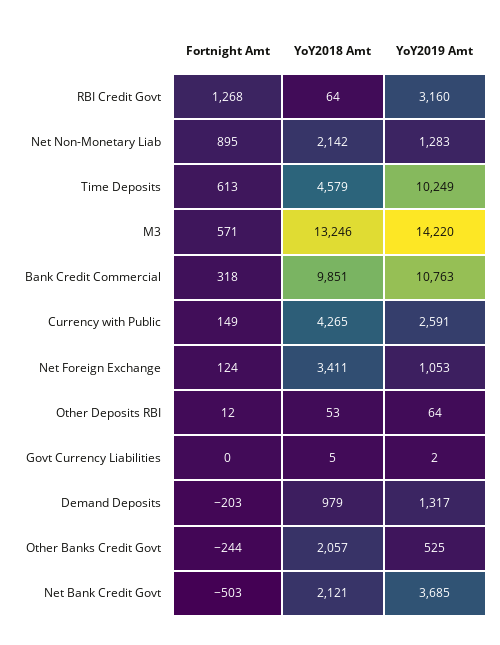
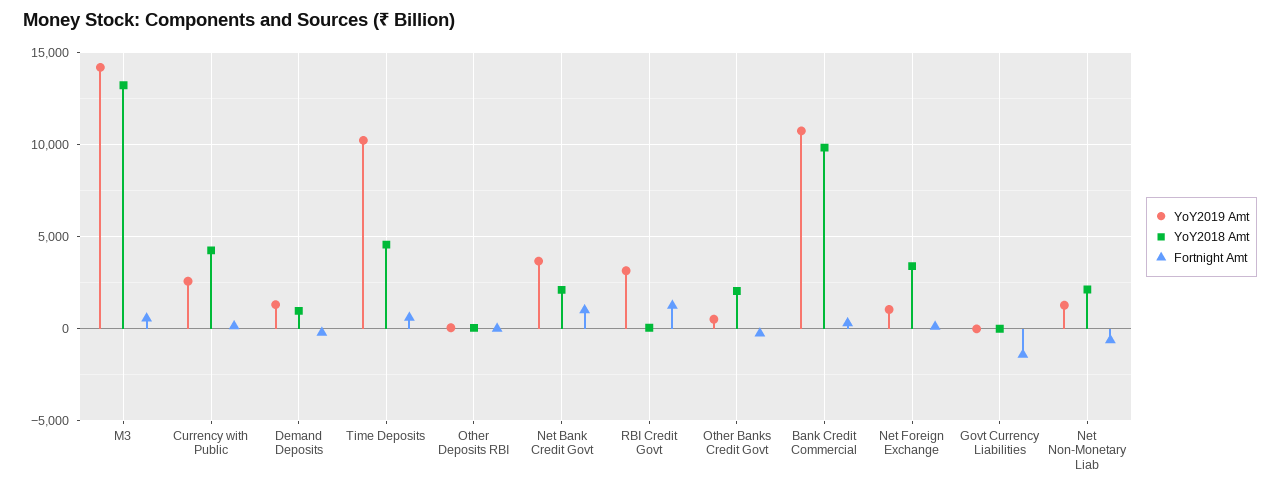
  {
    "Fortnight Amt": {
      "RBI Credit Govt": 1268,
-     "Net Non-Monetary Liab": 895,
+     "Net Non-Monetary Liab": -500,
      "Time Deposits": 613,
      "M3": 571,
      "Bank Credit Commercial": 318,
      "Currency with Public": 149,
      "Net Foreign Exchange": 124,
      "Other Deposits RBI": 12,
-     "Govt Currency Liabilities": 0,
+     "Govt Currency Liabilities": -1500,
      "Demand Deposits": -203,
      "Other Banks Credit Govt": -244,
-     "Net Bank Credit Govt": -503
+     "Net Bank Credit Govt": 1000
    },
    "YoY2018 Amt": {
      "RBI Credit Govt": 64,
      "Net Non-Monetary Liab": 2142,
      "Time Deposits": 4579,
      "M3": 13246,
      "Bank Credit Commercial": 9851,
      "Currency with Public": 4265,
      "Net Foreign Exchange": 3411,
      "Other Deposits RBI": 53,
      "Govt Currency Liabilities": 5,
      "Demand Deposits": 979,
      "Other Banks Credit Govt": 2057,
      "Net Bank Credit Govt": 2121
    },
    "YoY2019 Amt": {
      "RBI Credit Govt": 3160,
      "Net Non-Monetary Liab": 1283,
      "Time Deposits": 10249,
      "M3": 14220,
      "Bank Credit Commercial": 10763,
      "Currency with Public": 2591,
      "Net Foreign Exchange": 1053,
      "Other Deposits RBI": 64,
      "Govt Currency Liabilities": 2,
      "Demand Deposits": 1317,
      "Other Banks Credit Govt": 525,
      "Net Bank Credit Govt": 3685
    }
  }

